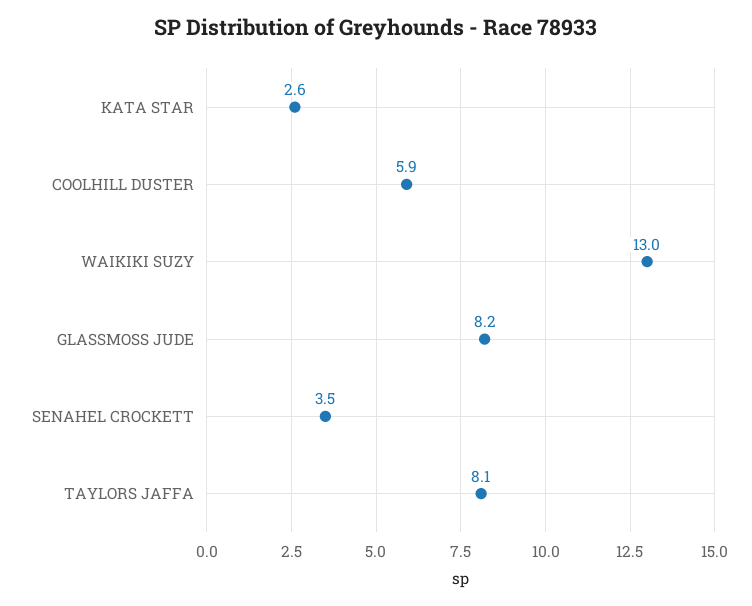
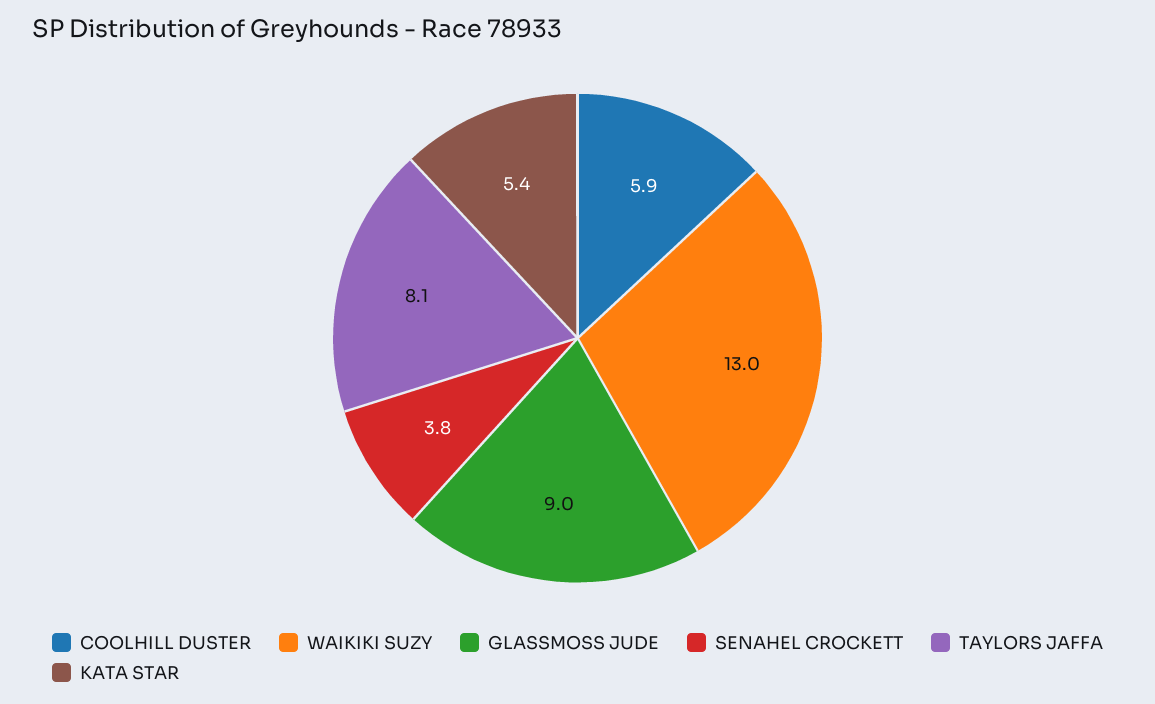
  {
-   "KATA STAR": 2.6,
+   "KATA STAR": 5.4,
    "COOLHILL DUSTER": 5.9,
    "WAIKIKI SUZY": 13,
-   "GLASSMOSS JUDE": 8.2,
+   "GLASSMOSS JUDE": 9,
-   "SENAHEL CROCKETT": 3.5,
+   "SENAHEL CROCKETT": 3.8,
    "TAYLORS JAFFA": 8.1
  }

